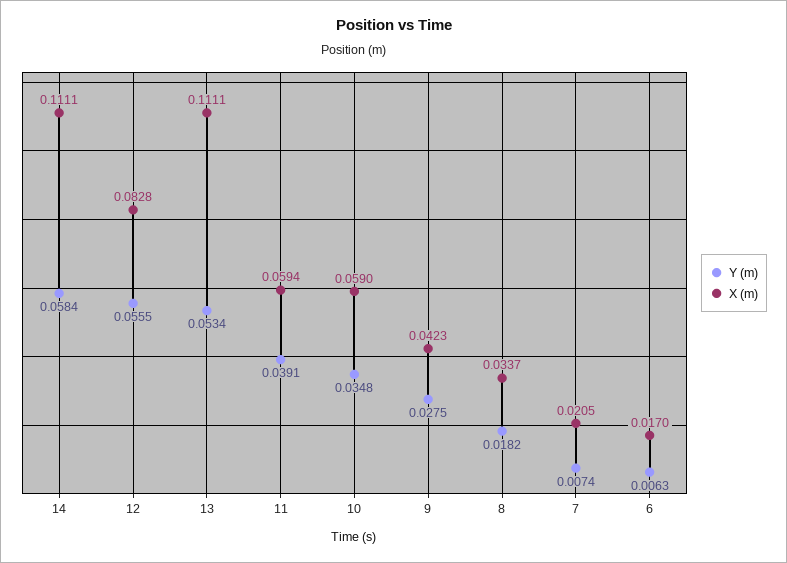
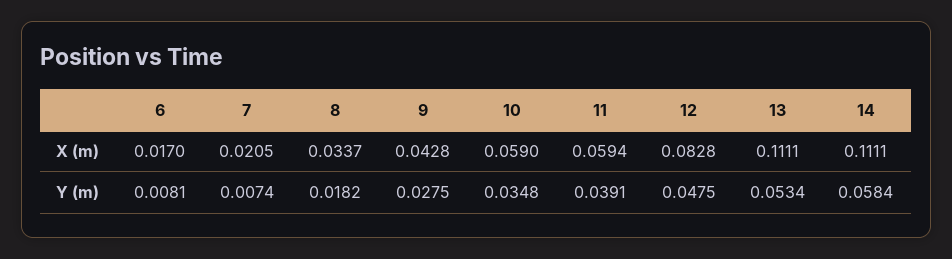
  {
    "Y (m)": {
      "14": 0.0584,
-     "12": 0.0555,
+     "12": 0.0475,
      "13": 0.0534,
      "11": 0.0391,
      "10": 0.0348,
      "9": 0.0275,
      "8": 0.0182,
      "7": 0.0074,
-     "6": 0.0063
+     "6": 0.0081
    },
    "X (m)": {
      "14": 0.1111,
      "12": 0.0828,
      "13": 0.1111,
      "11": 0.0594,
      "10": 0.059,
-     "9": 0.0423,
+     "9": 0.0428,
      "8": 0.0337,
      "7": 0.0205,
      "6": 0.017
    }
  }

